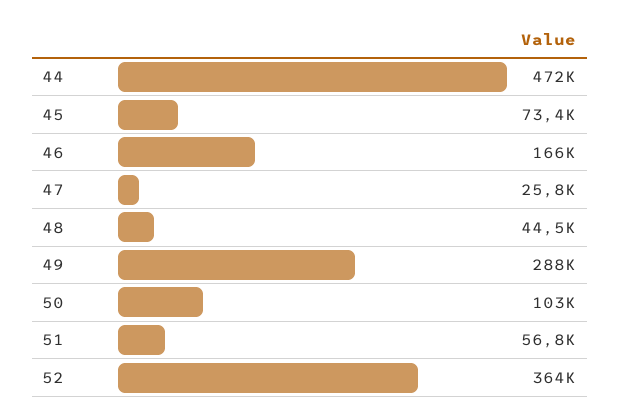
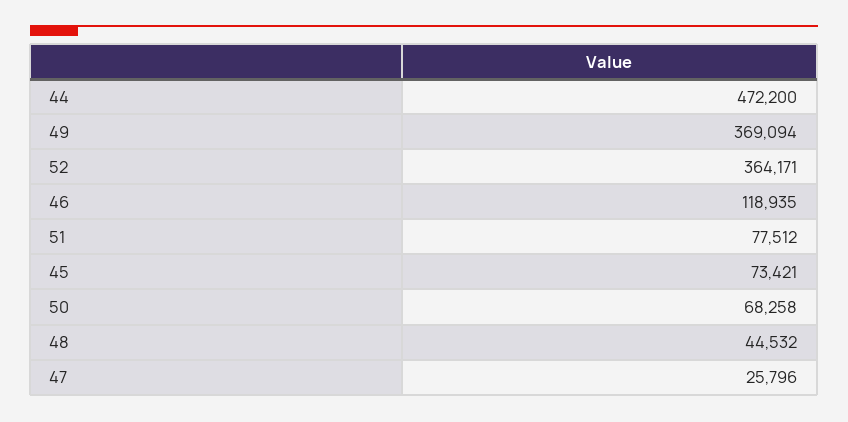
  {
    "44": 472200,
    "45": 73421,
-   "46": 166000,
+   "46": 118935,
    "47": 25796,
    "48": 44532,
-   "49": 288000,
+   "49": 369094,
-   "50": 103000,
+   "50": 68258,
-   "51": 56800,
+   "51": 77512,
    "52": 364171
  }

